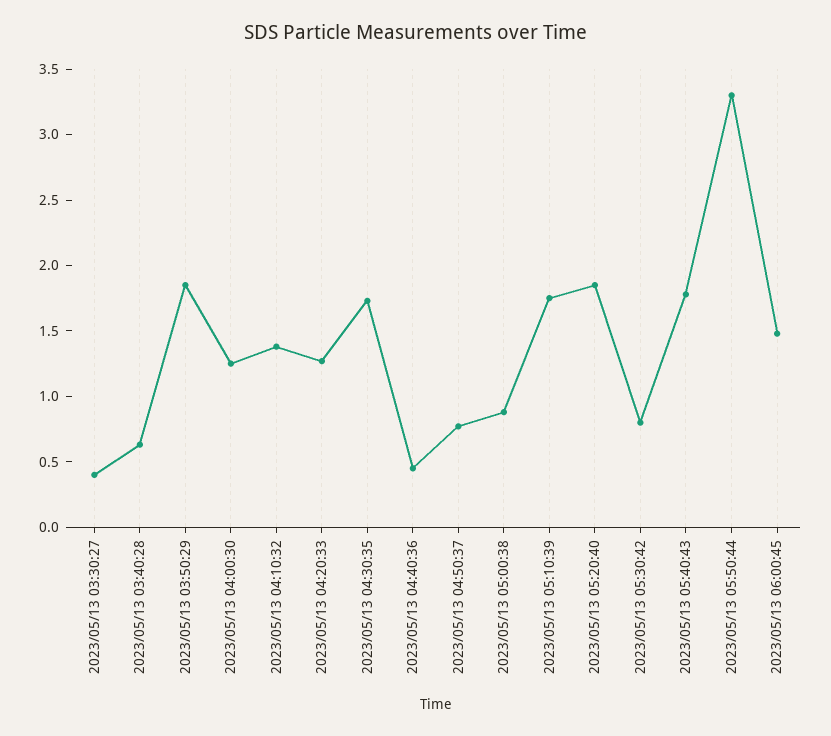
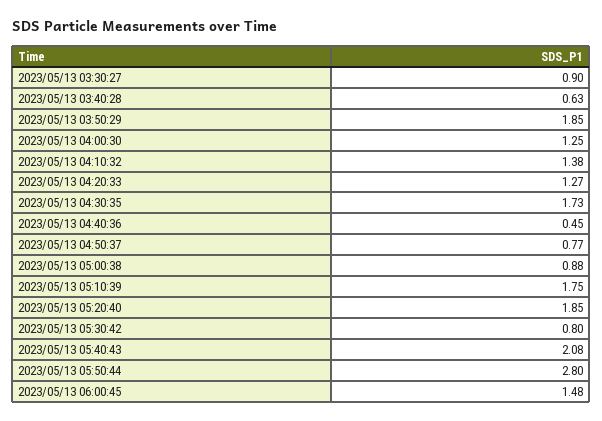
  {
-   "2023/05/13 03:30:27": 0.4,
+   "2023/05/13 03:30:27": 0.9,
    "2023/05/13 03:40:28": 0.63,
    "2023/05/13 03:50:29": 1.85,
    "2023/05/13 04:00:30": 1.25,
    "2023/05/13 04:10:32": 1.38,
    "2023/05/13 04:20:33": 1.27,
    "2023/05/13 04:30:35": 1.73,
    "2023/05/13 04:40:36": 0.45,
    "2023/05/13 04:50:37": 0.77,
    "2023/05/13 05:00:38": 0.88,
    "2023/05/13 05:10:39": 1.75,
    "2023/05/13 05:20:40": 1.85,
    "2023/05/13 05:30:42": 0.8,
-   "2023/05/13 05:40:43": 1.8,
+   "2023/05/13 05:40:43": 2.08,
-   "2023/05/13 05:50:44": 3.3,
+   "2023/05/13 05:50:44": 2.8,
    "2023/05/13 06:00:45": 1.48
  }

